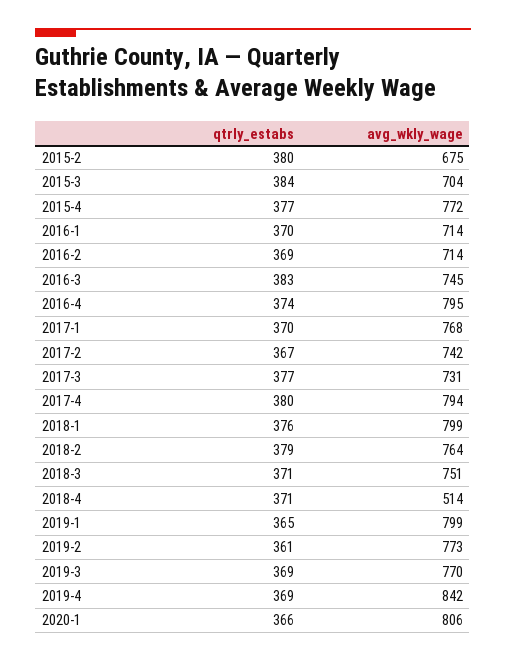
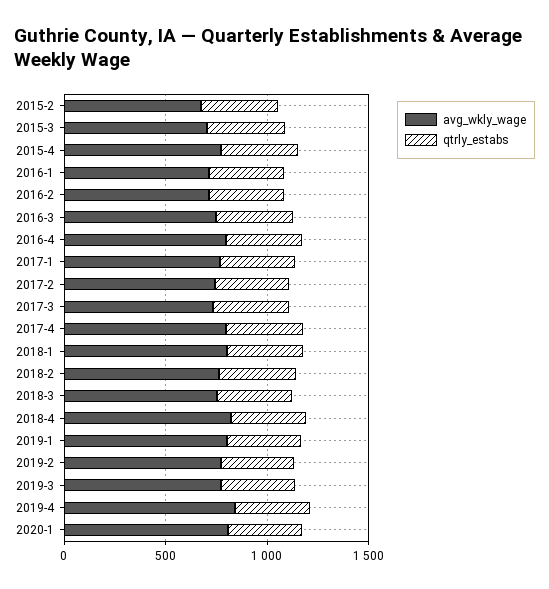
  {
    "qtrly_estabs": {
      "2015-2": 380,
      "2015-3": 384,
      "2015-4": 377,
      "2016-1": 370,
      "2016-2": 369,
      "2016-3": 383,
      "2016-4": 374,
      "2017-1": 370,
      "2017-2": 367,
      "2017-3": 377,
      "2017-4": 380,
      "2018-1": 376,
      "2018-2": 379,
      "2018-3": 371,
      "2018-4": 371,
      "2019-1": 365,
      "2019-2": 361,
      "2019-3": 369,
      "2019-4": 369,
      "2020-1": 366
    },
    "avg_wkly_wage": {
      "2015-2": 675,
      "2015-3": 704,
      "2015-4": 772,
      "2016-1": 714,
      "2016-2": 714,
      "2016-3": 745,
      "2016-4": 795,
      "2017-1": 768,
      "2017-2": 742,
      "2017-3": 731,
      "2017-4": 794,
      "2018-1": 799,
      "2018-2": 764,
      "2018-3": 751,
-     "2018-4": 514,
+     "2018-4": 800,
      "2019-1": 799,
      "2019-2": 773,
      "2019-3": 770,
      "2019-4": 842,
      "2020-1": 806
    }
  }

